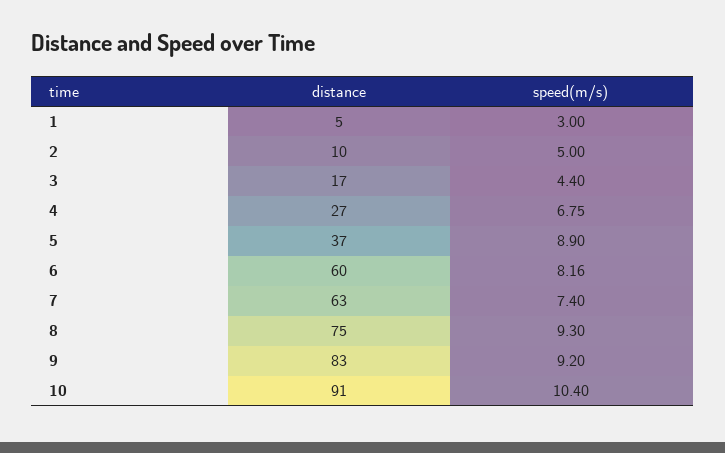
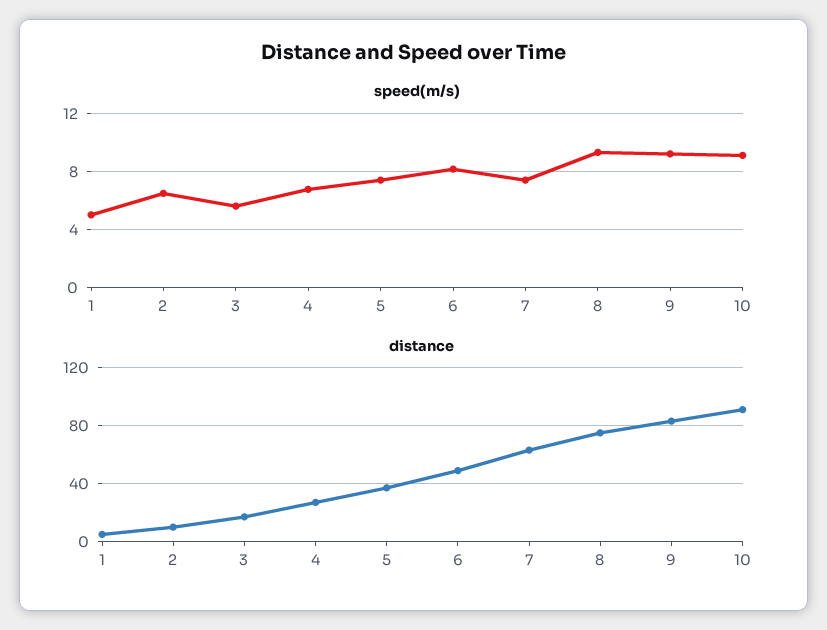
  {
    "distance": {
      "1": 5,
      "2": 10,
      "3": 17,
      "4": 27,
      "5": 37,
-     "6": 60,
+     "6": 50,
      "7": 63,
      "8": 75,
      "9": 83,
      "10": 91
    },
    "speed(m/s)": {
-     "1": 3,
+     "1": 5,
-     "2": 5,
+     "2": 6.5,
-     "3": 4.4,
+     "3": 5.5,
      "4": 6.75,
-     "5": 8.9,
+     "5": 7.5,
      "6": 8.16,
      "7": 7.4,
      "8": 9.3,
      "9": 9.2,
-     "10": 10.4
+     "10": 9
    }
  }

